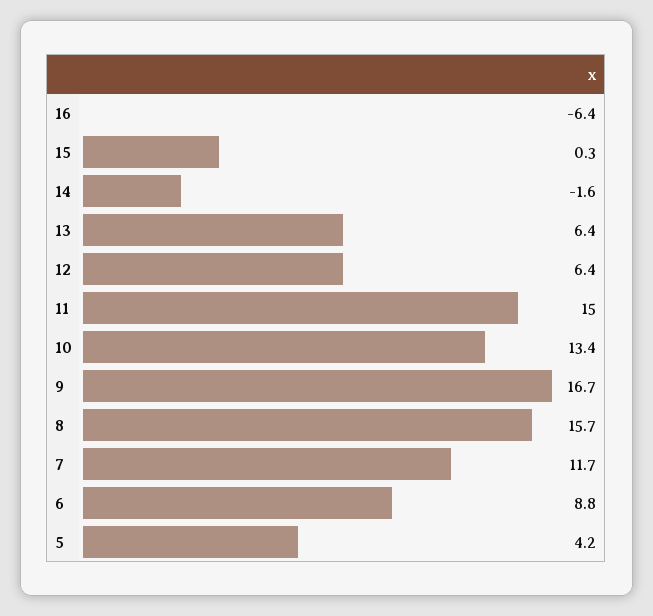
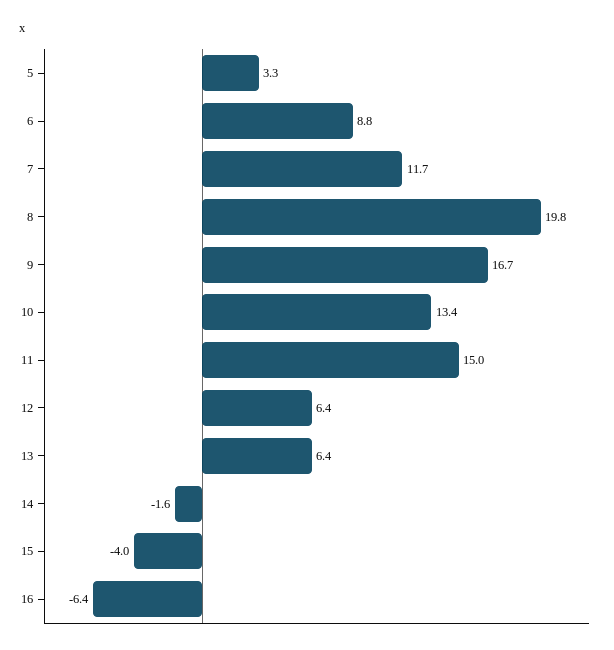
  {
    "16": -6.4,
-   "15": 0.3,
+   "15": -4,
    "14": -1.6,
    "13": 6.4,
    "12": 6.4,
    "11": 15,
    "10": 13.4,
    "9": 16.7,
-   "8": 15.7,
+   "8": 19.8,
    "7": 11.7,
    "6": 8.8,
-   "5": 4.2
+   "5": 3.3
  }

